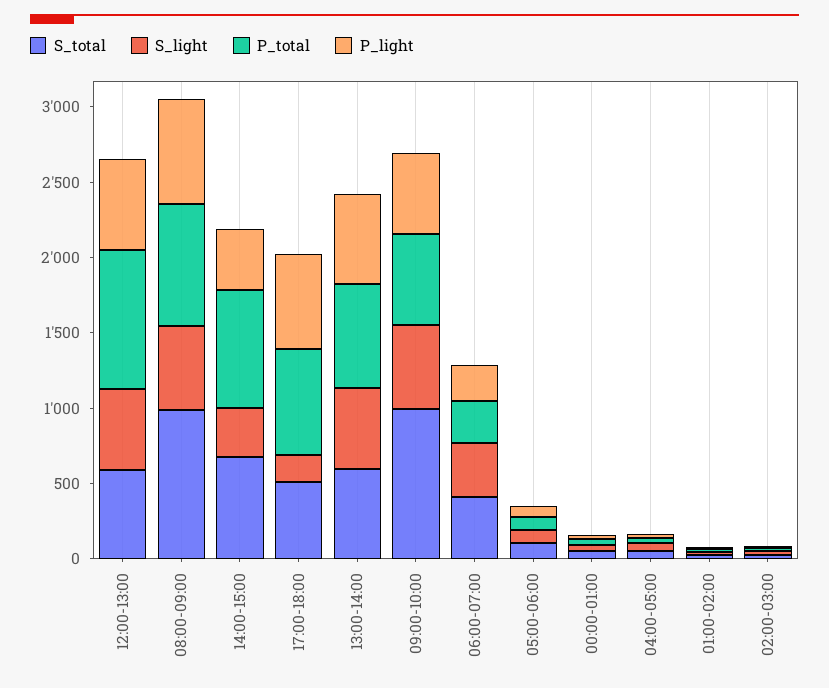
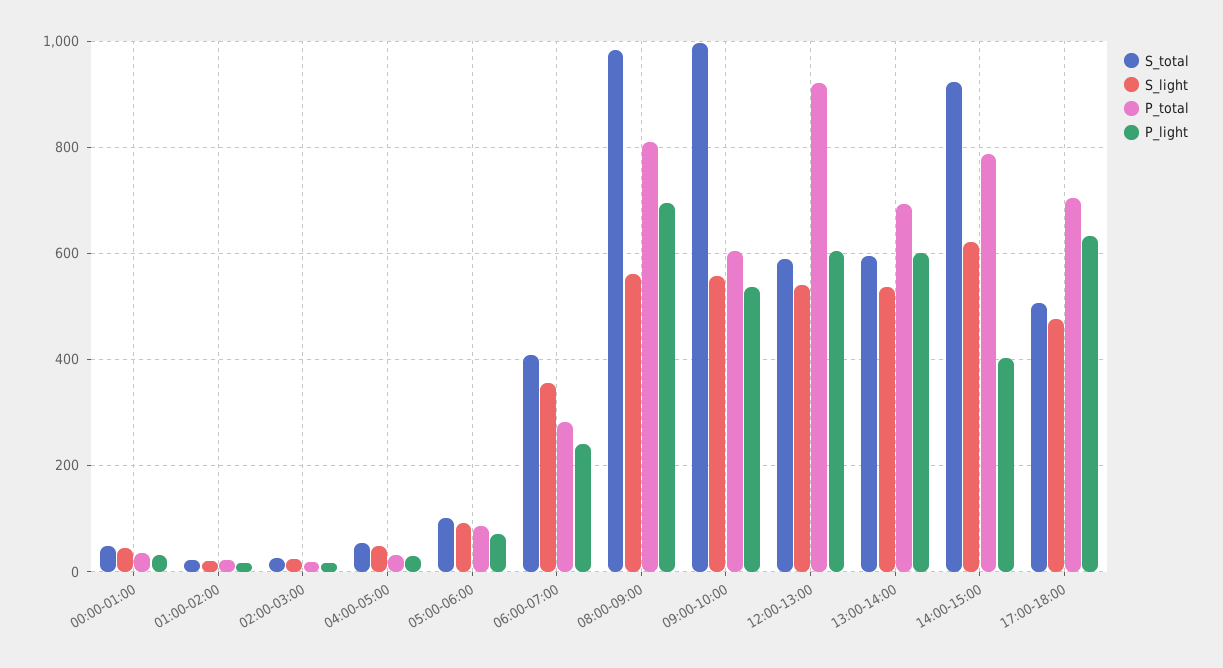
  {
    "S_total": {
      "12:00-13:00": 580,
      "08:00-09:00": 980,
-     "14:00-15:00": 700,
+     "14:00-15:00": 920,
      "17:00-18:00": 500,
      "13:00-14:00": 600,
      "09:00-10:00": 1000,
      "06:00-07:00": 400,
      "05:00-06:00": 100,
      "00:00-01:00": 40,
      "04:00-05:00": 60,
      "01:00-02:00": 20,
      "02:00-03:00": 20
    },
    "S_light": {
      "12:00-13:00": 540,
      "08:00-09:00": 560,
-     "14:00-15:00": 300,
+     "14:00-15:00": 620,
-     "17:00-18:00": 200,
+     "17:00-18:00": 480,
      "13:00-14:00": 540,
      "09:00-10:00": 560,
      "06:00-07:00": 360,
      "05:00-06:00": 100,
      "00:00-01:00": 40,
      "04:00-05:00": 40,
      "01:00-02:00": 20,
      "02:00-03:00": 20
    },
    "P_total": {
      "12:00-13:00": 920,
      "08:00-09:00": 800,
      "14:00-15:00": 780,
      "17:00-18:00": 700,
      "13:00-14:00": 700,
      "09:00-10:00": 600,
      "06:00-07:00": 280,
      "05:00-06:00": 80,
      "00:00-01:00": 40,
      "04:00-05:00": 40,
      "01:00-02:00": 20,
      "02:00-03:00": 20
    },
    "P_light": {
      "12:00-13:00": 600,
      "08:00-09:00": 700,
      "14:00-15:00": 400,
      "17:00-18:00": 640,
      "13:00-14:00": 600,
      "09:00-10:00": 540,
      "06:00-07:00": 240,
      "05:00-06:00": 80,
      "00:00-01:00": 40,
      "04:00-05:00": 40,
      "01:00-02:00": 20,
      "02:00-03:00": 20
    }
  }

